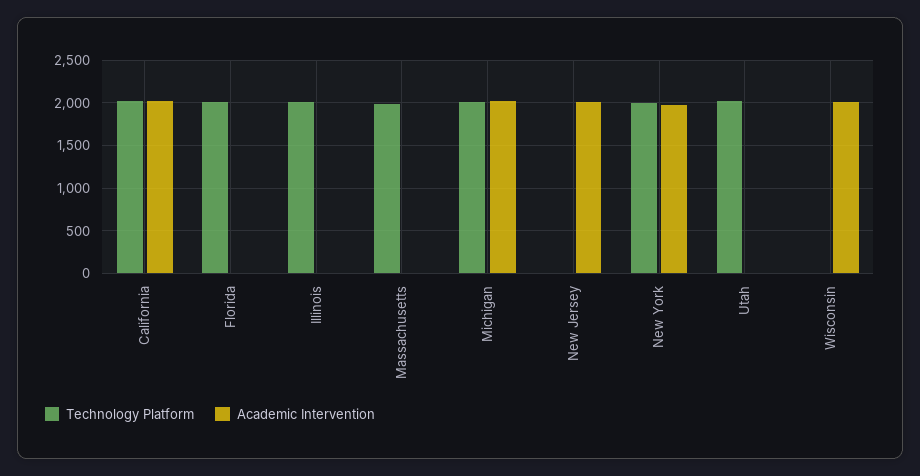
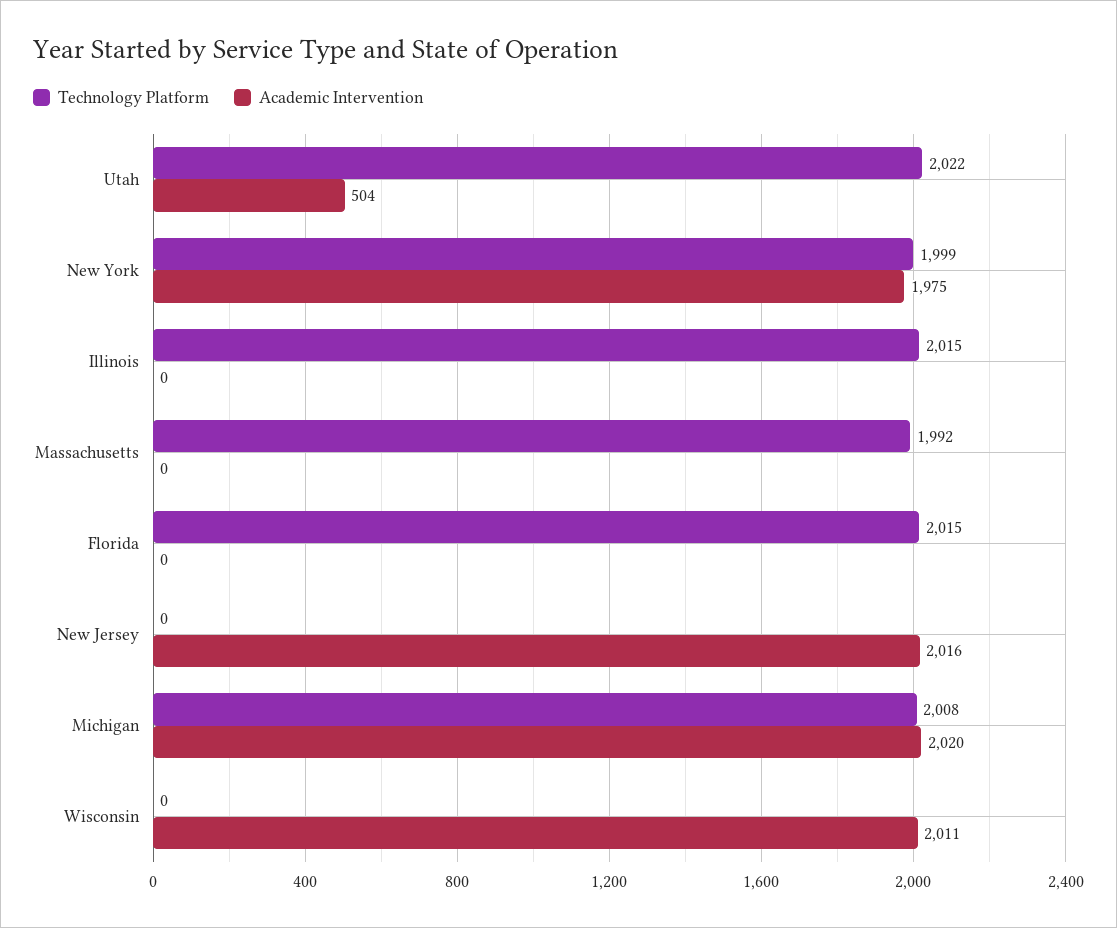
  {
    "Technology Platform": {
-     "California": 2000,
      "Florida": 2015,
      "Illinois": 2015,
      "Massachusetts": 1992,
      "Michigan": 2008,
      "New Jersey": 0,
      "New York": 1999,
      "Utah": 2022,
      "Wisconsin": 0
    },
    "Academic Intervention": {
-     "California": 2000,
      "Florida": 0,
      "Illinois": 0,
      "Massachusetts": 0,
      "Michigan": 2020,
      "New Jersey": 2016,
      "New York": 1975,
-     "Utah": 0,
+     "Utah": 504,
      "Wisconsin": 2011
    }
  }

